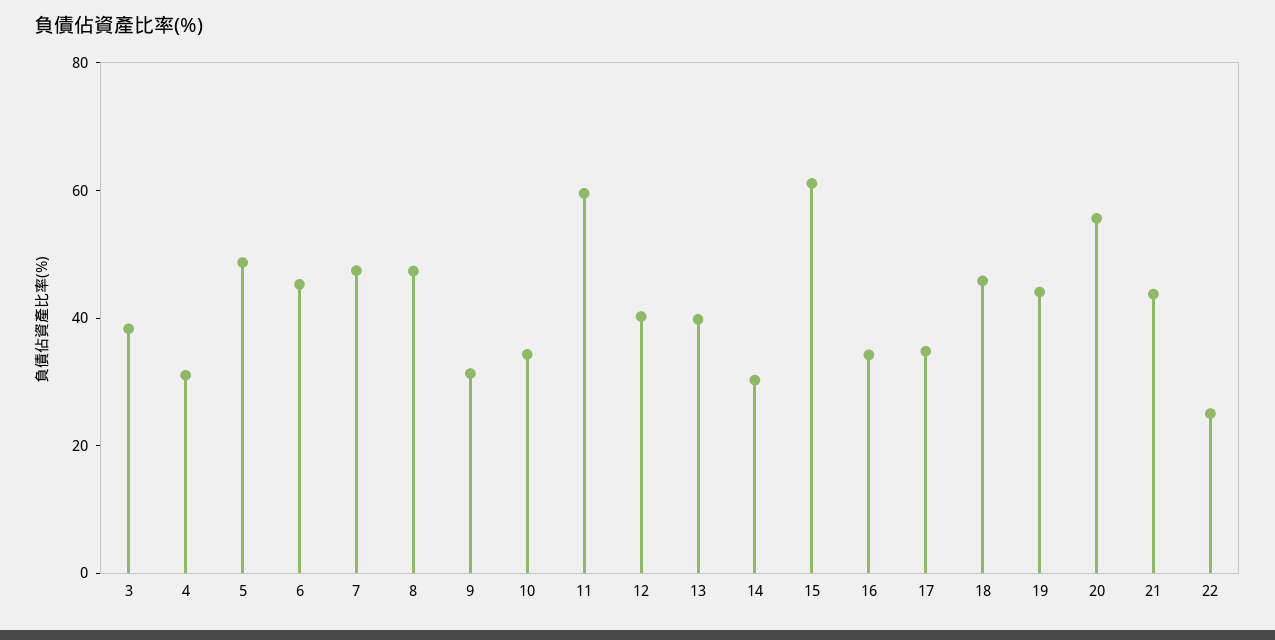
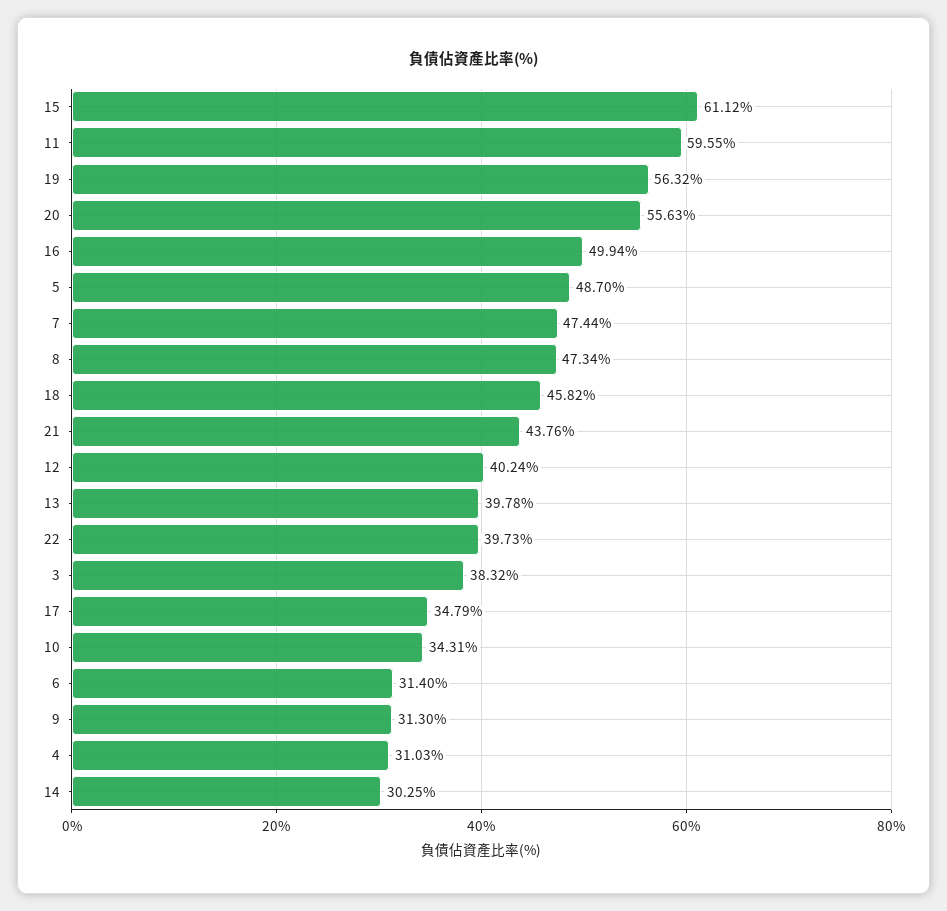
  {
    "3": 38.32,
    "4": 31.03,
    "5": 48.7,
-   "6": 45,
+   "6": 31.4,
    "7": 47.44,
    "8": 47.34,
    "9": 31.3,
    "10": 34.31,
    "11": 59.55,
    "12": 40.24,
    "13": 39.78,
    "14": 30.25,
    "15": 61.12,
-   "16": 35,
+   "16": 49.94,
    "17": 34.79,
    "18": 45.82,
-   "19": 45,
+   "19": 56.32,
    "20": 55.63,
    "21": 43.76,
-   "22": 25
+   "22": 39.73
  }

